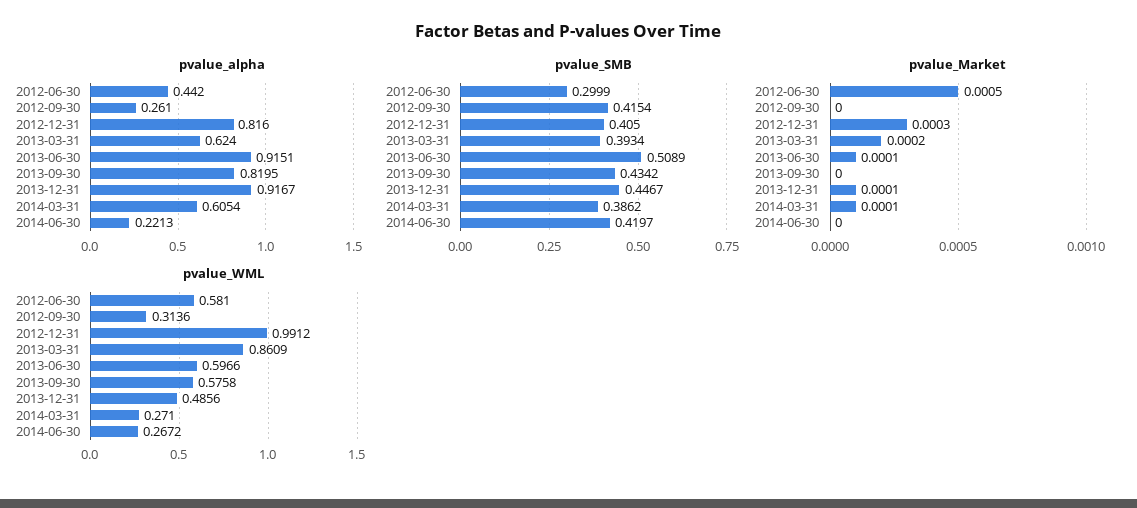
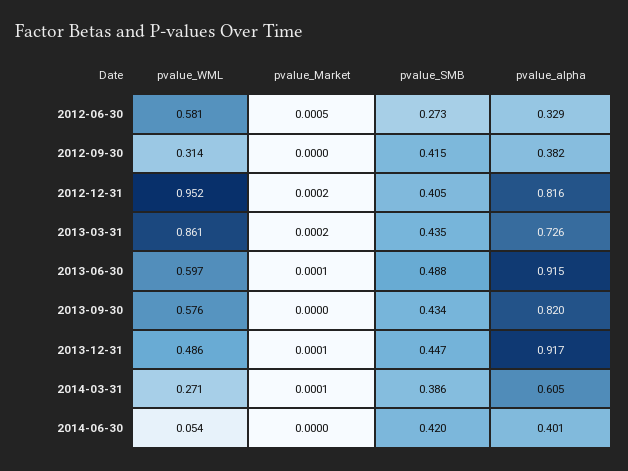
  {
    "pvalue_alpha": {
-     "2012-06-30": 0.442,
+     "2012-06-30": 0.329,
-     "2012-09-30": 0.261,
+     "2012-09-30": 0.382,
      "2012-12-31": 0.816,
-     "2013-03-31": 0.624,
+     "2013-03-31": 0.726,
      "2013-06-30": 0.9151,
      "2013-09-30": 0.8195,
      "2013-12-31": 0.9167,
      "2014-03-31": 0.6054,
-     "2014-06-30": 0.2213
+     "2014-06-30": 0.401
    },
    "pvalue_SMB": {
-     "2012-06-30": 0.2999,
+     "2012-06-30": 0.273,
      "2012-09-30": 0.4154,
      "2012-12-31": 0.405,
-     "2013-03-31": 0.3934,
+     "2013-03-31": 0.435,
-     "2013-06-30": 0.5089,
+     "2013-06-30": 0.488,
      "2013-09-30": 0.4342,
      "2013-12-31": 0.4467,
      "2014-03-31": 0.3862,
      "2014-06-30": 0.4197
    },
    "pvalue_Market": {
      "2012-06-30": 0.0005,
      "2012-09-30": 0,
-     "2012-12-31": 0.0003,
+     "2012-12-31": 0.0002,
      "2013-03-31": 0.0002,
      "2013-06-30": 0.0001,
      "2013-09-30": 0,
      "2013-12-31": 0.0001,
      "2014-03-31": 0.0001,
      "2014-06-30": 0
    },
    "pvalue_WML": {
      "2012-06-30": 0.581,
      "2012-09-30": 0.3136,
-     "2012-12-31": 0.9912,
+     "2012-12-31": 0.952,
      "2013-03-31": 0.8609,
      "2013-06-30": 0.5966,
      "2013-09-30": 0.5758,
      "2013-12-31": 0.4856,
      "2014-03-31": 0.271,
-     "2014-06-30": 0.2672
+     "2014-06-30": 0.054
    }
  }

